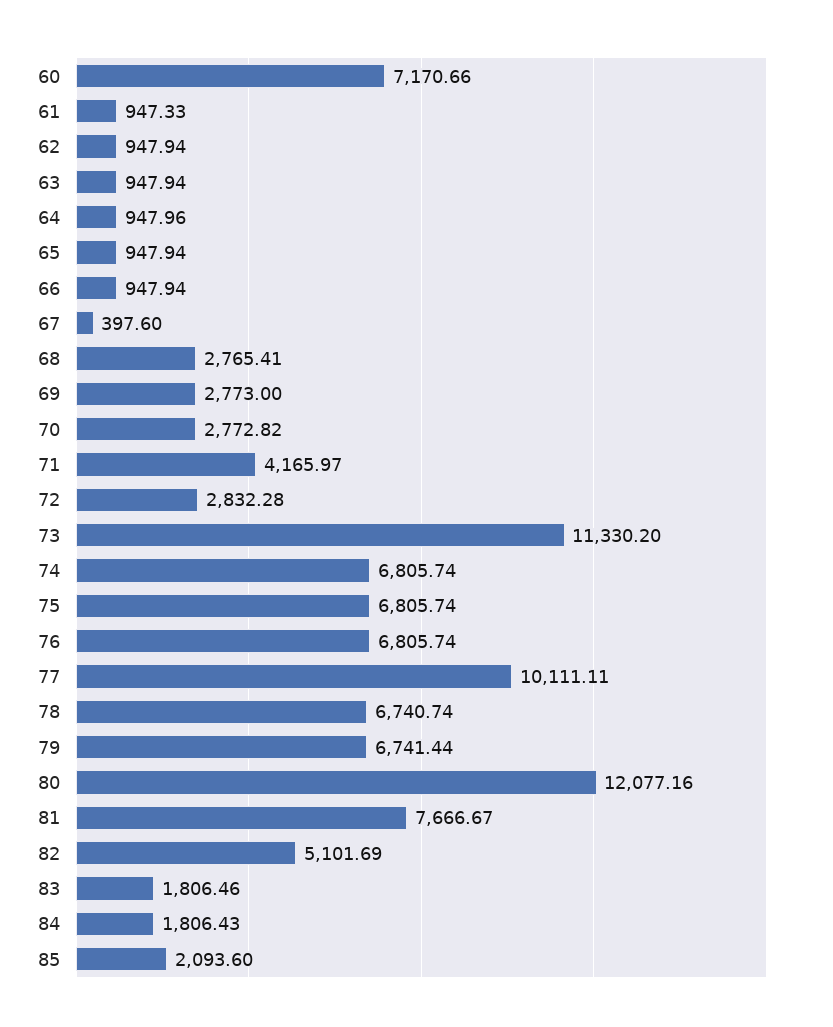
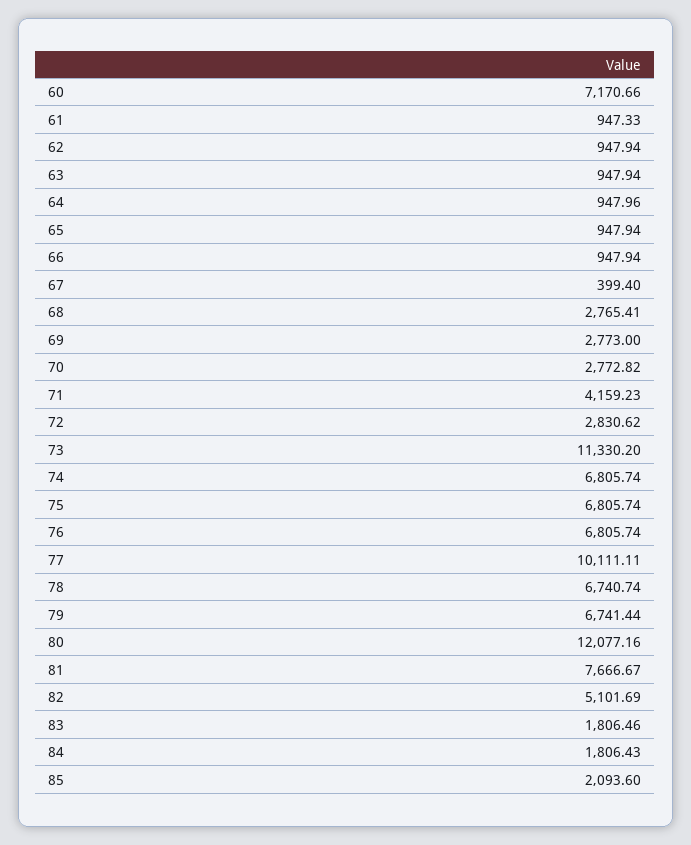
  {
    "60": 7170.66,
    "61": 947.33,
    "62": 947.94,
    "63": 947.94,
    "64": 947.96,
    "65": 947.94,
    "66": 947.94,
-   "67": 397.6,
+   "67": 399.4,
    "68": 2765.41,
    "69": 2773,
    "70": 2772.82,
-   "71": 4165.97,
+   "71": 4159.23,
-   "72": 2832.28,
+   "72": 2830.62,
    "73": 11330.2,
    "74": 6805.74,
    "75": 6805.74,
    "76": 6805.74,
    "77": 10111.11,
    "78": 6740.74,
    "79": 6741.44,
    "80": 12077.16,
    "81": 7666.67,
    "82": 5101.69,
    "83": 1806.46,
    "84": 1806.43,
    "85": 2093.6
  }

